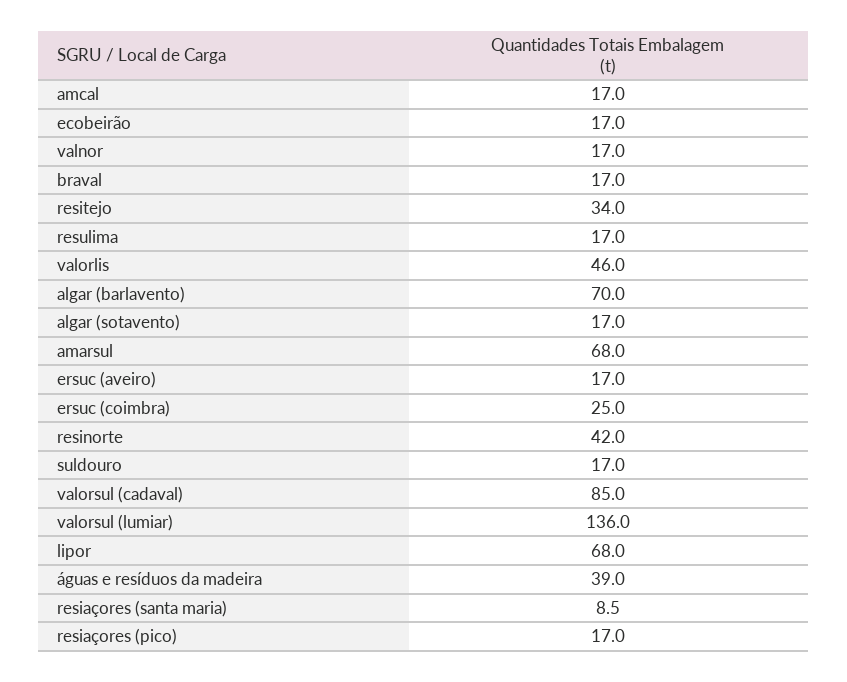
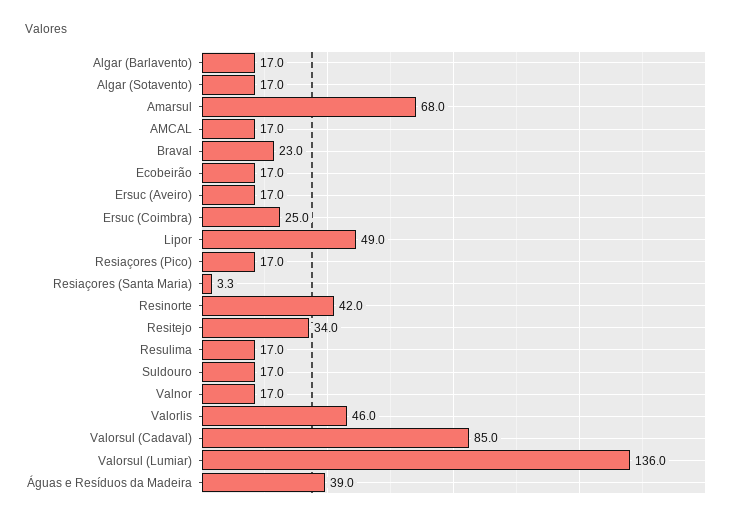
  {
    "amcal": 17,
    "ecobeirão": 17,
    "valnor": 17,
-   "braval": 17,
+   "braval": 23,
    "resitejo": 34,
    "resulima": 17,
    "valorlis": 46,
-   "algar (barlavento)": 70,
+   "algar (barlavento)": 17,
    "algar (sotavento)": 17,
    "amarsul": 68,
    "ersuc (aveiro)": 17,
    "ersuc (coimbra)": 25,
    "resinorte": 42,
    "suldouro": 17,
    "valorsul (cadaval)": 85,
    "valorsul (lumiar)": 136,
-   "lipor": 68,
+   "lipor": 49,
    "águas e resíduos da madeira": 39,
-   "resiaçores (santa maria)": 8.5,
+   "resiaçores (santa maria)": 3.3,
    "resiaçores (pico)": 17
  }

